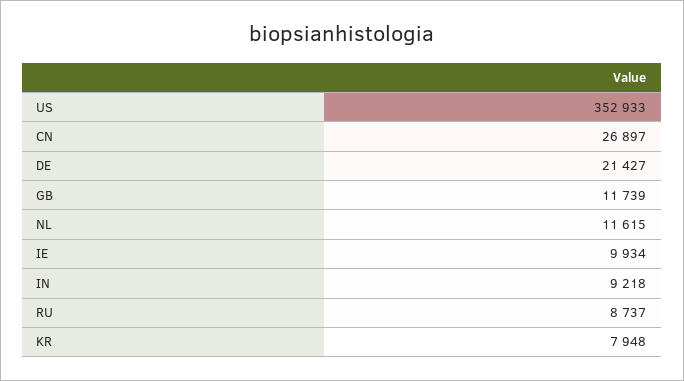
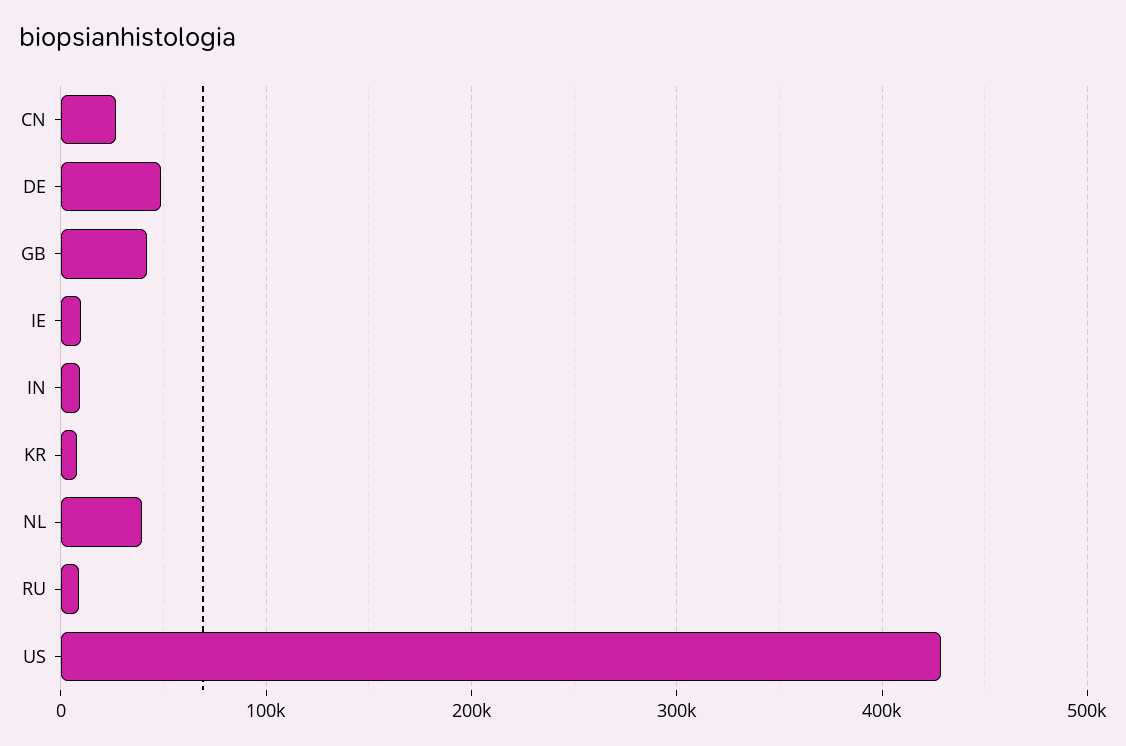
  {
-   "US": 352933,
+   "US": 430000,
    "CN": 26897,
-   "DE": 21427,
+   "DE": 50000,
-   "GB": 11739,
+   "GB": 40000,
-   "NL": 11615,
+   "NL": 40000,
    "IE": 9934,
    "IN": 9218,
    "RU": 8737,
    "KR": 7948
  }

